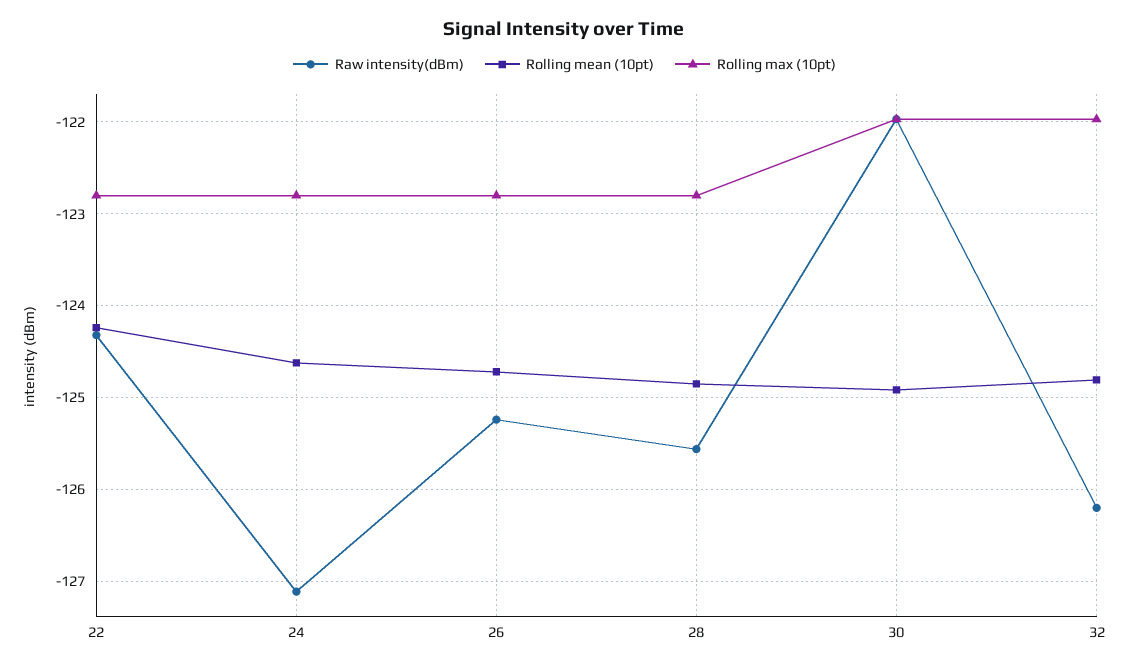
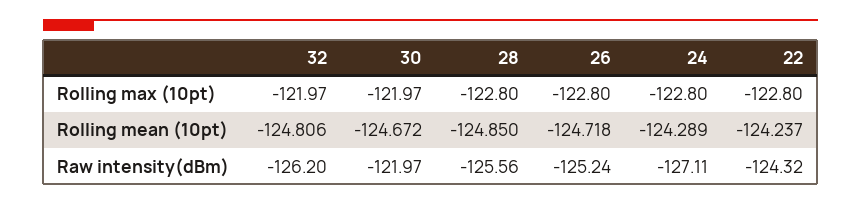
  {
    "Raw intensity(dBm)": {
      "22": -124.32,
      "24": -127.11,
      "26": -125.24,
      "28": -125.56,
      "30": -121.97,
      "32": -126.2
    },
    "Rolling mean (10pt)": {
      "22": -124.237,
-     "24": -124.6,
+     "24": -124.289,
      "26": -124.718,
      "28": -124.85,
-     "30": -124.9,
+     "30": -124.672,
      "32": -124.806
    },
    "Rolling max (10pt)": {
      "22": -122.8,
      "24": -122.8,
      "26": -122.8,
      "28": -122.8,
      "30": -121.97,
      "32": -121.97
    }
  }

